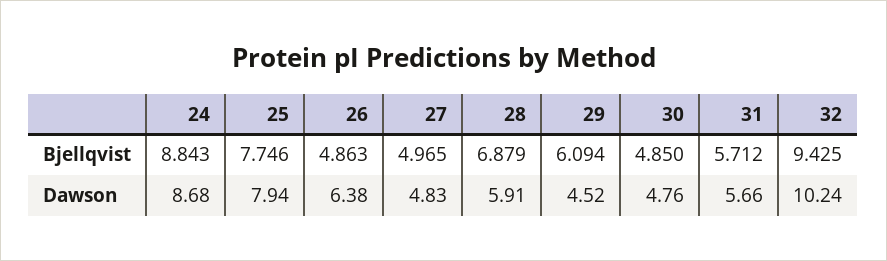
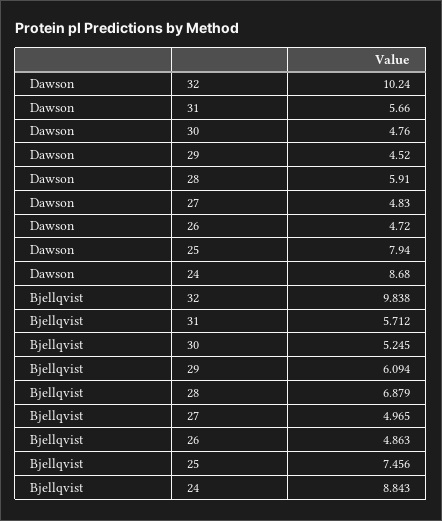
  {
    "24": {
      "Bjellqvist": 8.843,
      "Dawson": 8.68
    },
    "25": {
-     "Bjellqvist": 7.746,
+     "Bjellqvist": 7.456,
      "Dawson": 7.94
    },
    "26": {
      "Bjellqvist": 4.863,
-     "Dawson": 6.38
+     "Dawson": 4.72
    },
    "27": {
      "Bjellqvist": 4.965,
      "Dawson": 4.83
    },
    "28": {
      "Bjellqvist": 6.879,
      "Dawson": 5.91
    },
    "29": {
      "Bjellqvist": 6.094,
      "Dawson": 4.52
    },
    "30": {
-     "Bjellqvist": 4.85,
+     "Bjellqvist": 5.245,
      "Dawson": 4.76
    },
    "31": {
      "Bjellqvist": 5.712,
      "Dawson": 5.66
    },
    "32": {
-     "Bjellqvist": 9.425,
+     "Bjellqvist": 9.838,
      "Dawson": 10.24
    }
  }

